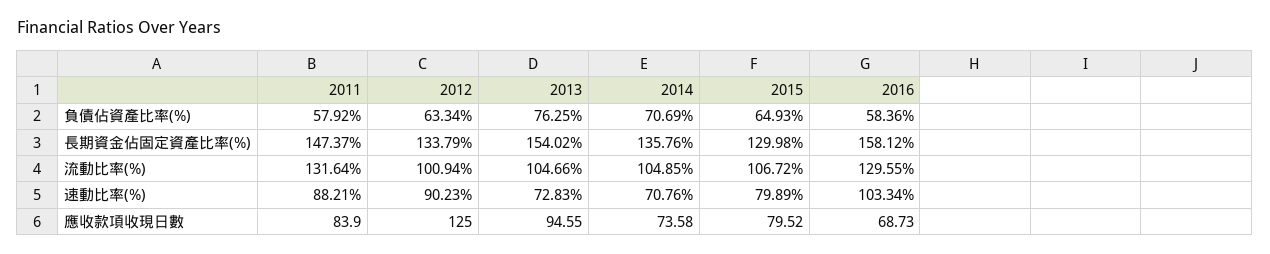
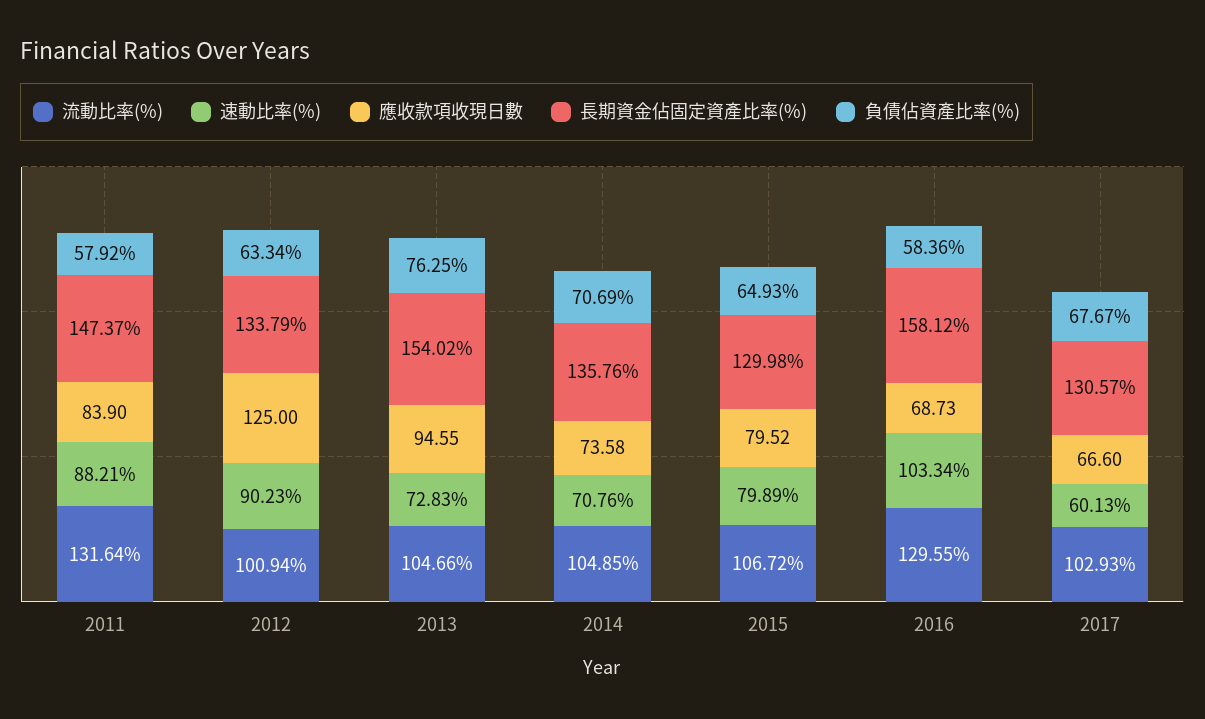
  {
    "負債佔資產比率(%)": {
      "2011": 57.92,
      "2012": 63.34,
      "2013": 76.25,
      "2014": 70.69,
      "2015": 64.93,
-     "2016": 58.36
+     "2016": 58.36,
+     "2017": 67.67
    },
    "長期資金佔固定資產比率(%)": {
      "2011": 147.37,
      "2012": 133.79,
      "2013": 154.02,
      "2014": 135.76,
      "2015": 129.98,
-     "2016": 158.12
+     "2016": 158.12,
+     "2017": 130.57
    },
    "流動比率(%)": {
      "2011": 131.64,
      "2012": 100.94,
      "2013": 104.66,
      "2014": 104.85,
      "2015": 106.72,
-     "2016": 129.55
+     "2016": 129.55,
+     "2017": 102.93
    },
    "速動比率(%)": {
      "2011": 88.21,
      "2012": 90.23,
      "2013": 72.83,
      "2014": 70.76,
      "2015": 79.89,
-     "2016": 103.34
+     "2016": 103.34,
+     "2017": 60.13
    },
    "應收款項收現日數": {
      "2011": 83.9,
      "2012": 125,
      "2013": 94.55,
      "2014": 73.58,
      "2015": 79.52,
-     "2016": 68.73
+     "2016": 68.73,
+     "2017": 66.6
    }
  }

